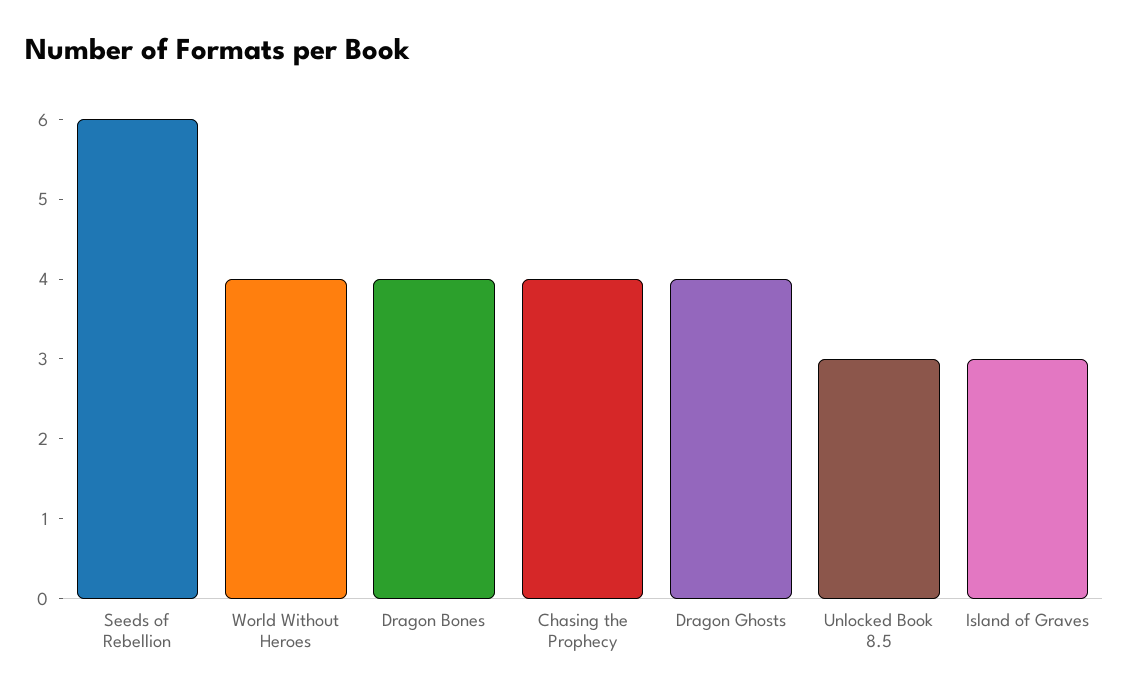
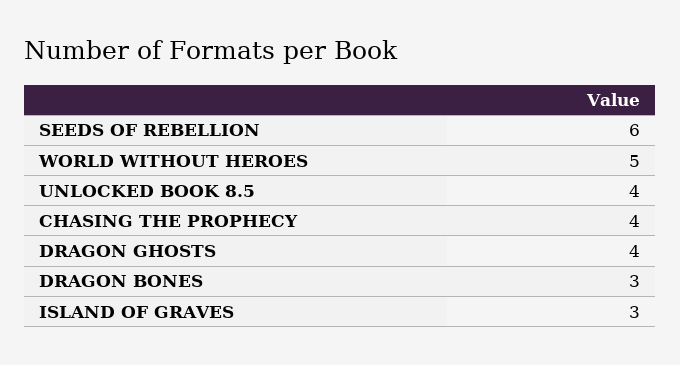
  {
    "Seeds of Rebellion": 6,
-   "World Without Heroes": 4,
+   "World Without Heroes": 5,
-   "Dragon Bones": 4,
+   "Dragon Bones": 3,
    "Chasing the Prophecy": 4,
    "Dragon Ghosts": 4,
-   "Unlocked Book 8.5": 3,
+   "Unlocked Book 8.5": 4,
    "Island of Graves": 3
  }

